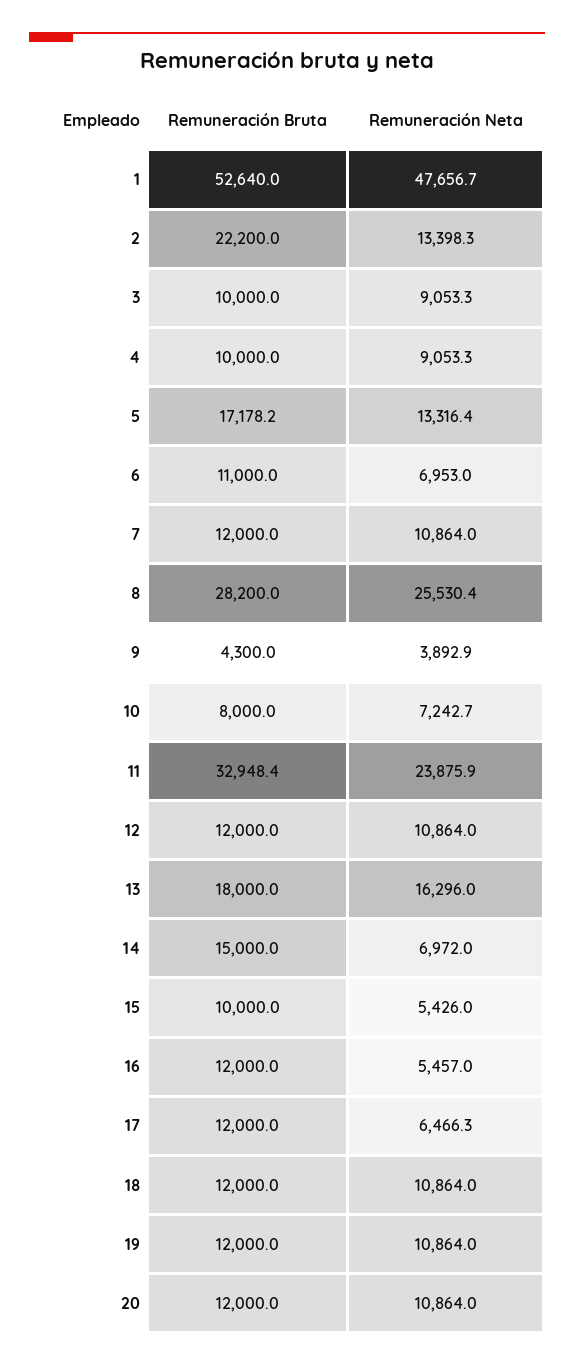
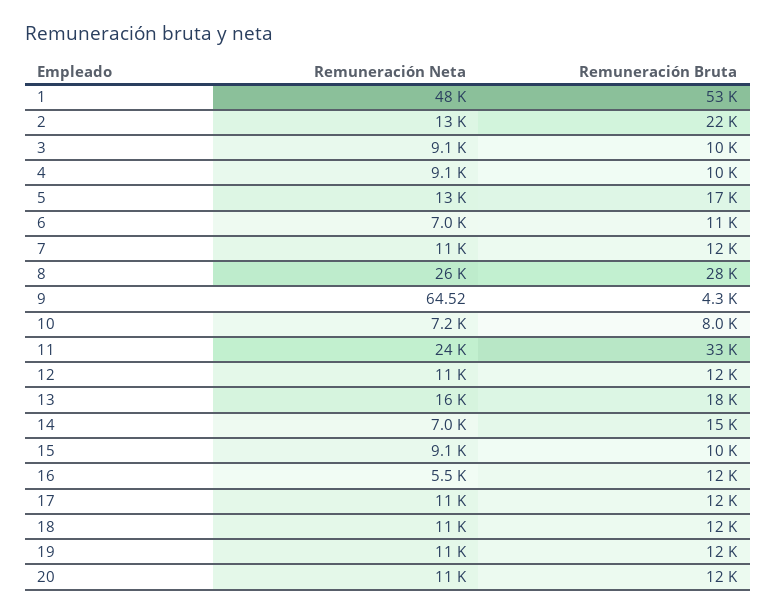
  {
    "Remuneración Bruta": {
      "1": 52640,
      "2": 22200,
      "3": 10000,
      "4": 10000,
      "5": 17178.2,
      "6": 11000,
      "7": 12000,
      "8": 28200,
      "9": 4300,
      "10": 8000,
      "11": 32948.4,
      "12": 12000,
      "13": 18000,
      "14": 15000,
      "15": 10000,
      "16": 12000,
      "17": 12000,
      "18": 12000,
      "19": 12000,
      "20": 12000
    },
    "Remuneración Neta": {
      "1": 47656.7,
      "2": 13398.3,
      "3": 9053.3,
      "4": 9053.3,
      "5": 13316.4,
      "6": 6953,
      "7": 10864,
      "8": 25530.4,
-     "9": 3892.9,
+     "9": 64.52,
      "10": 7242.7,
      "11": 23875.9,
      "12": 10864,
      "13": 16296,
      "14": 6972,
-     "15": 5426,
+     "15": 9100,
      "16": 5457,
-     "17": 6466.3,
+     "17": 11000,
      "18": 10864,
      "19": 10864,
      "20": 10864
    }
  }

